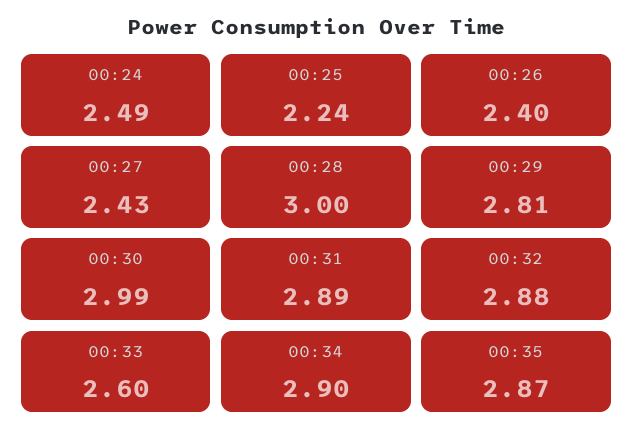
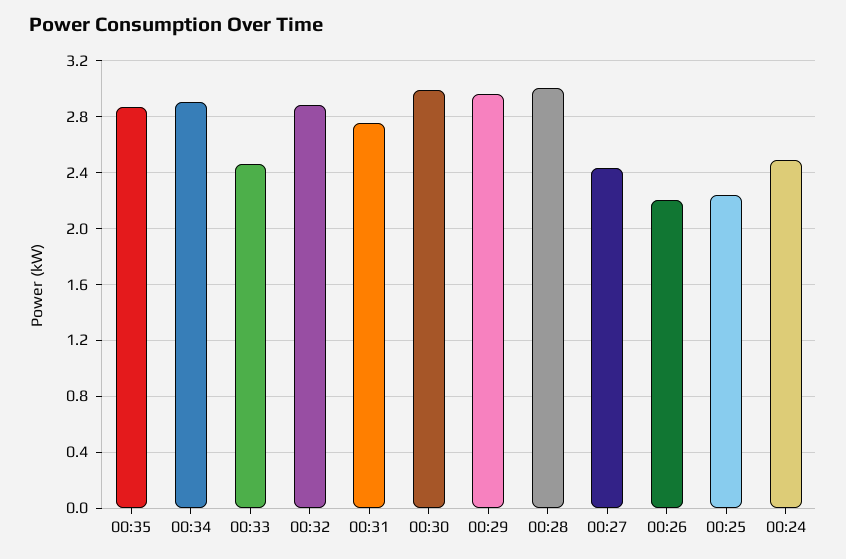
  {
    "00:24": 2.49,
    "00:25": 2.24,
-   "00:26": 2.4,
+   "00:26": 2.2,
    "00:27": 2.43,
    "00:28": 3,
-   "00:29": 2.81,
+   "00:29": 2.95,
    "00:30": 2.99,
-   "00:31": 2.89,
+   "00:31": 2.75,
    "00:32": 2.88,
-   "00:33": 2.6,
+   "00:33": 2.45,
    "00:34": 2.9,
    "00:35": 2.87
  }

